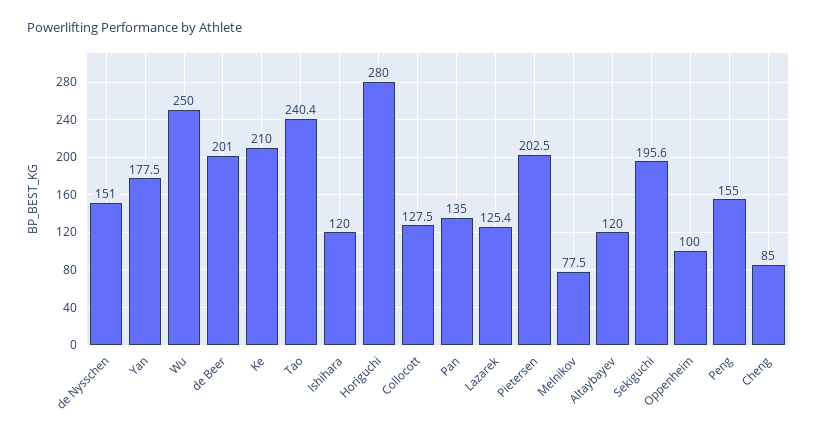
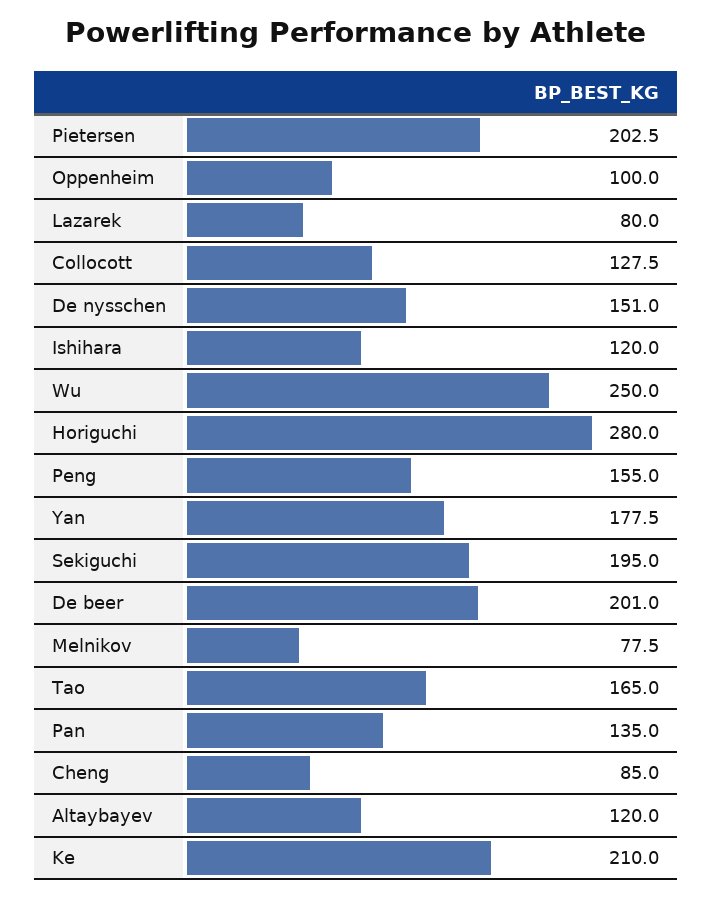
  {
    "de Nysschen": 151,
    "Yan": 177.5,
    "Wu": 250,
    "de Beer": 201,
    "Ke": 210,
-   "Tao": 240.4,
+   "Tao": 165,
    "Ishihara": 120,
    "Horiguchi": 280,
    "Collocott": 127.5,
    "Pan": 135,
-   "Lazarek": 125.4,
+   "Lazarek": 80,
    "Pietersen": 202.5,
    "Melnikov": 77.5,
    "Altaybayev": 120,
-   "Sekiguchi": 195.6,
+   "Sekiguchi": 195,
    "Oppenheim": 100,
    "Peng": 155,
    "Cheng": 85
  }

